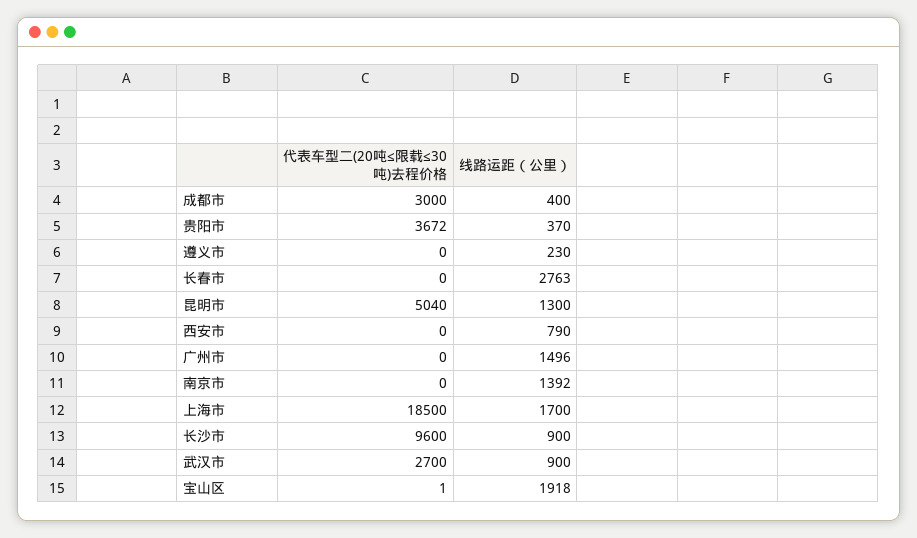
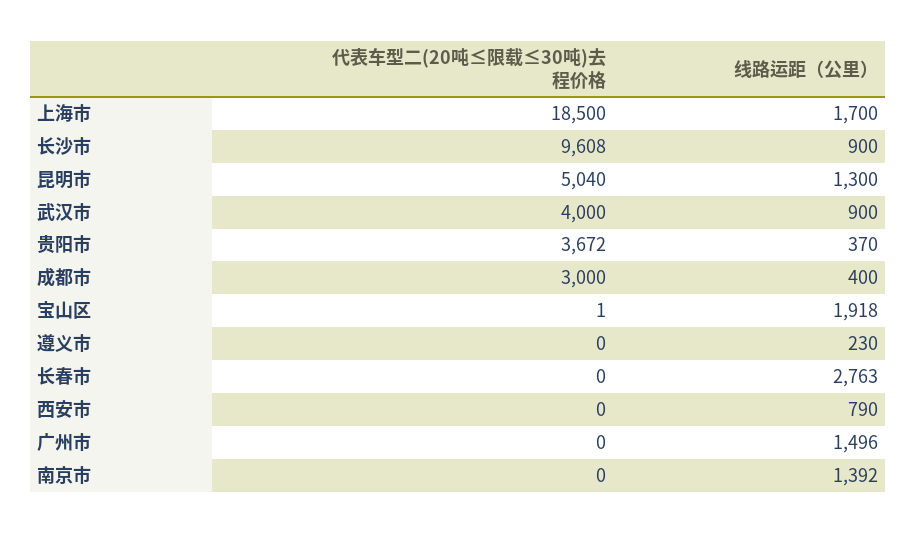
  {
    "代表车型二(20吨≤限载≤30吨)去程价格": {
      "成都市": 3000,
      "贵阳市": 3672,
      "遵义市": 0,
      "长春市": 0,
      "昆明市": 5040,
      "西安市": 0,
      "广州市": 0,
      "南京市": 0,
      "上海市": 18500,
-     "长沙市": 9600,
+     "长沙市": 9608,
-     "武汉市": 2700,
+     "武汉市": 4000,
      "宝山区": 1
    },
    "线路运距（公里）": {
      "成都市": 400,
      "贵阳市": 370,
      "遵义市": 230,
      "长春市": 2763,
      "昆明市": 1300,
      "西安市": 790,
      "广州市": 1496,
      "南京市": 1392,
      "上海市": 1700,
      "长沙市": 900,
      "武汉市": 900,
      "宝山区": 1918
    }
  }

